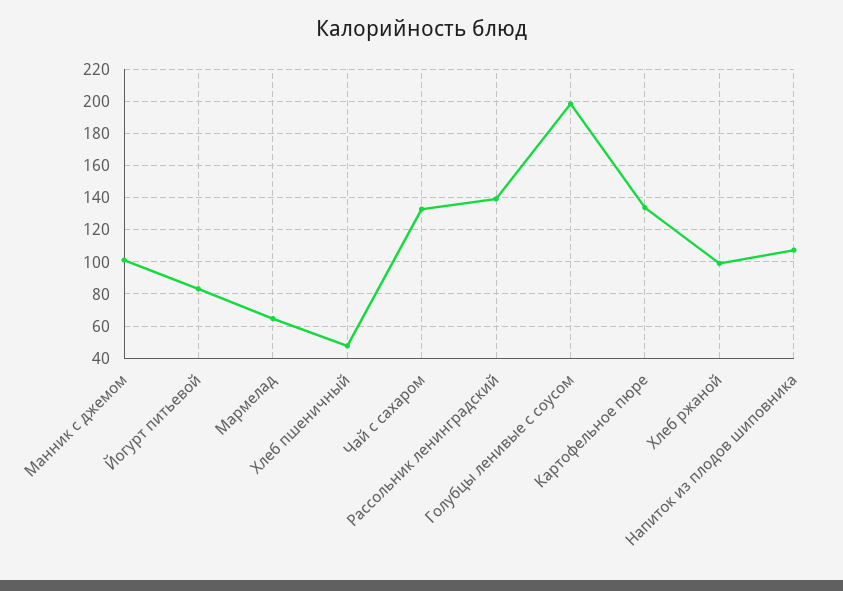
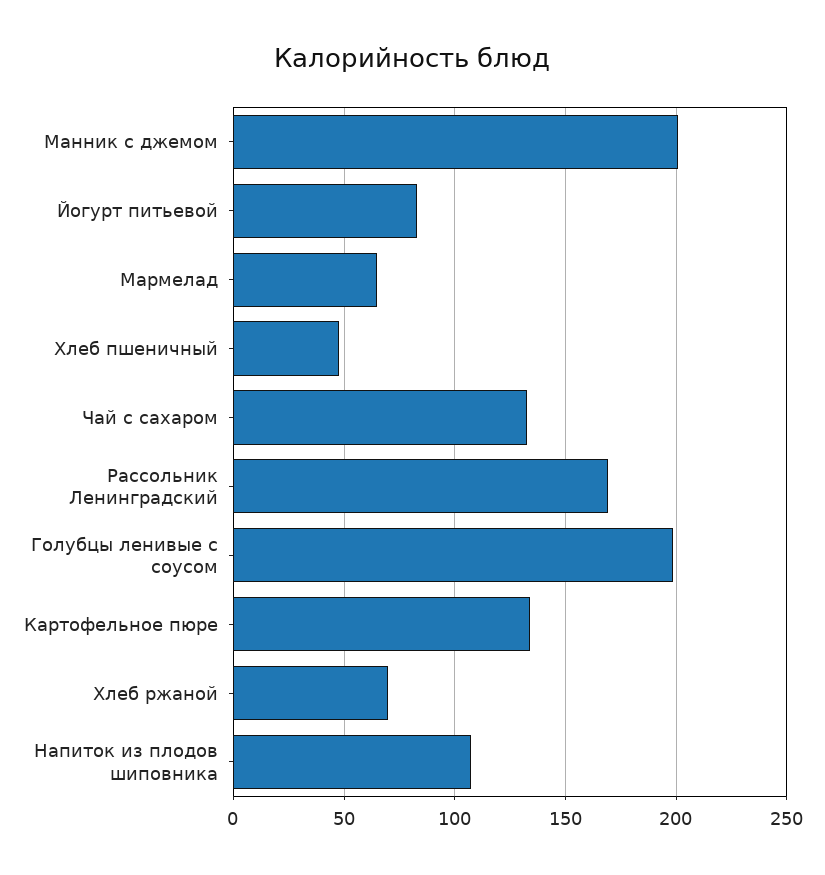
  {
-   "Манник с джемом": 100,
+   "Манник с джемом": 200,
    "Йогурт питьевой": 85,
    "Мармелад": 65,
    "Хлеб пшеничный": 50,
    "Чай с сахаром": 135,
-   "Рассольник ленинградский": 140,
+   "Рассольник ленинградский": 170,
    "Голубцы ленивые с соусом": 200,
    "Картофельное пюре": 135,
-   "Хлеб ржаной": 100,
+   "Хлеб ржаной": 70,
    "Напиток из плодов шиповника": 105
  }

